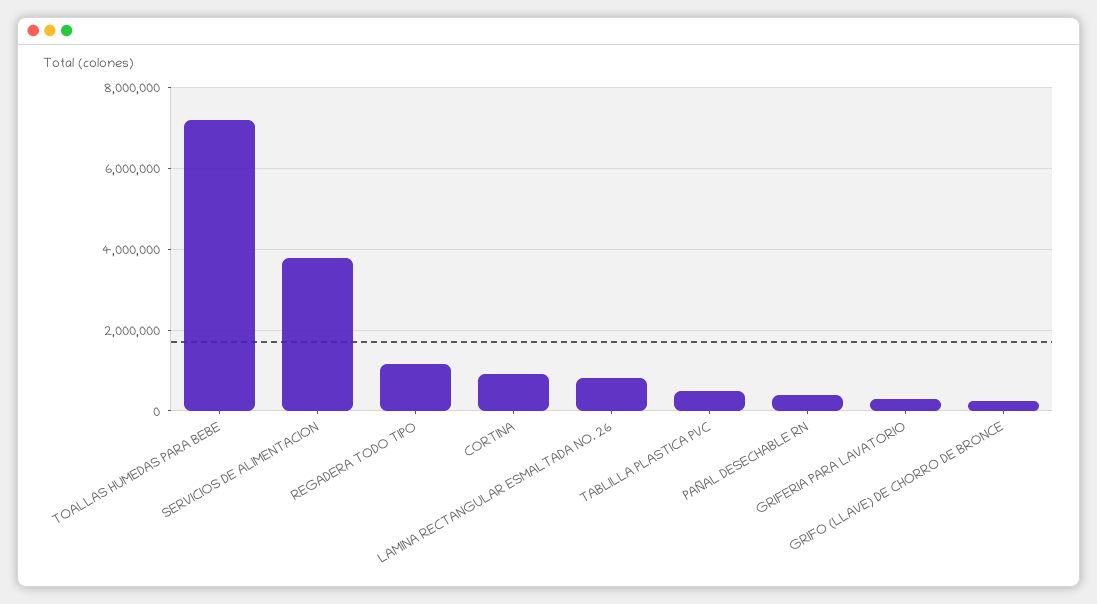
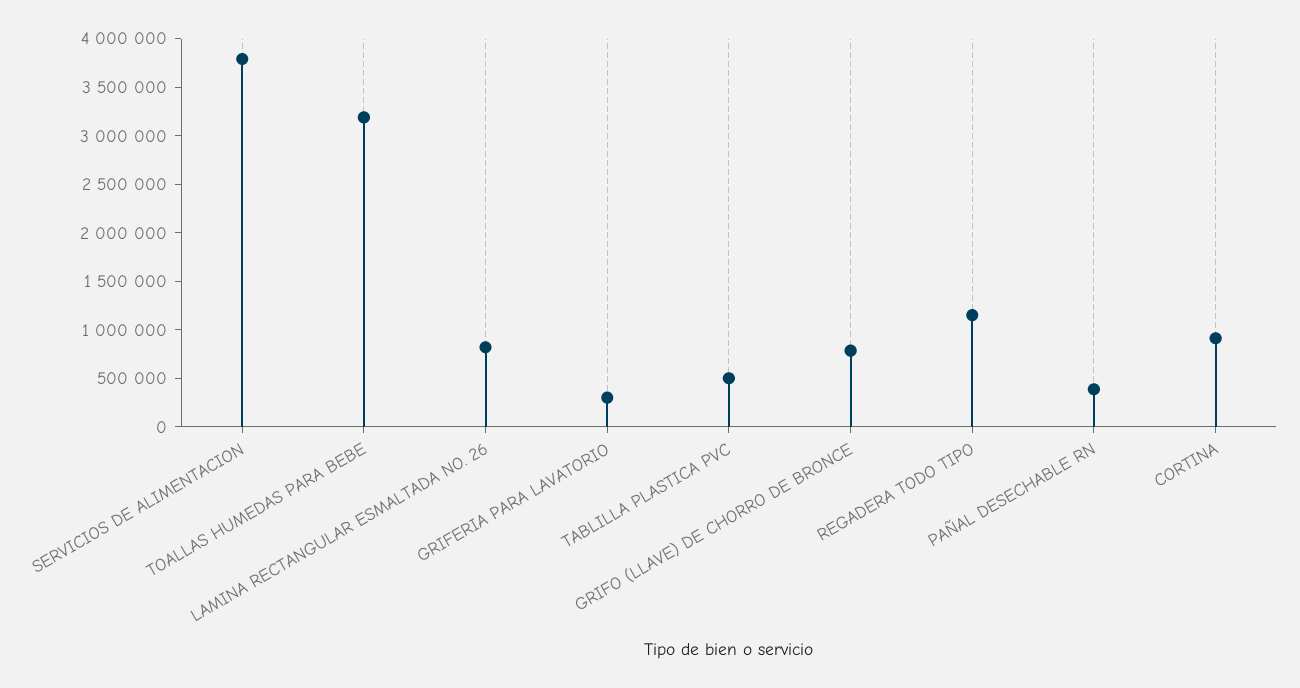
  {
-   "TOALLAS HUMEDAS PARA BEBE": 7200000,
+   "TOALLAS HUMEDAS PARA BEBE": 3200000,
    "SERVICIOS DE ALIMENTACION": 3800000,
    "REGADERA TODO TIPO": 1200000,
    "CORTINA": 900000,
    "LAMINA RECTANGULAR ESMALTADA NO. 26": 800000,
    "TABLILLA PLASTICA PVC": 500000,
    "PAÑAL DESECHABLE RN": 400000,
    "GRIFERIA PARA LAVATORIO": 300000,
-   "GRIFO (LLAVE) DE CHORRO DE BRONCE": 200000
+   "GRIFO (LLAVE) DE CHORRO DE BRONCE": 800000
  }

